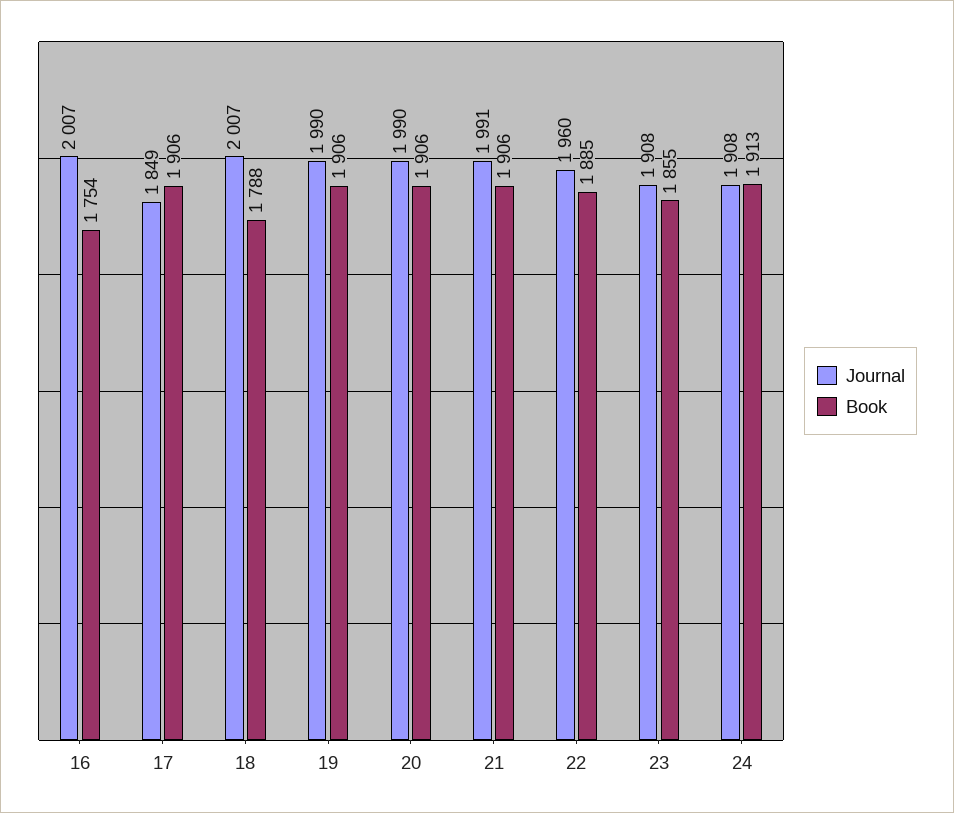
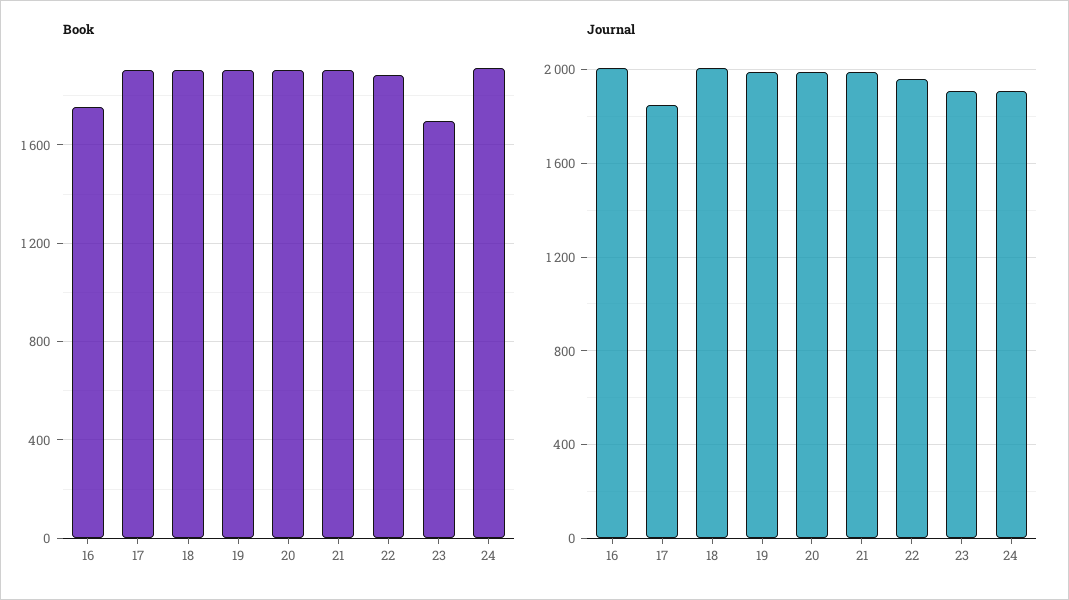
  {
    "Journal": {
      "16": 2007,
      "17": 1849,
      "18": 2007,
      "19": 1990,
      "20": 1990,
      "21": 1991,
      "22": 1960,
      "23": 1908,
      "24": 1908
    },
    "Book": {
      "16": 1754,
      "17": 1906,
-     "18": 1788,
+     "18": 1900,
      "19": 1906,
      "20": 1906,
      "21": 1906,
      "22": 1885,
-     "23": 1855,
+     "23": 1700,
      "24": 1913
    }
  }

